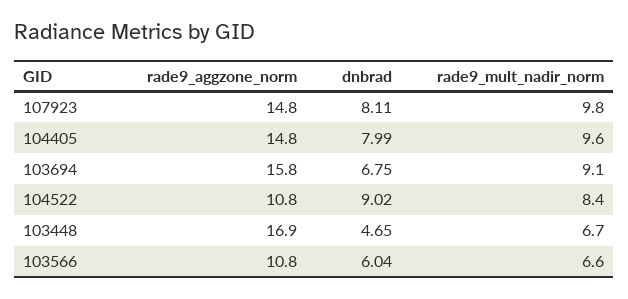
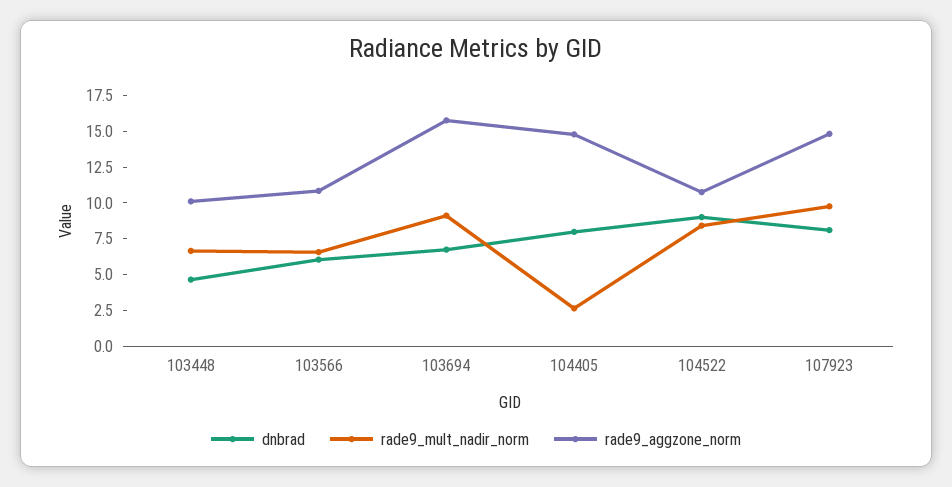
  {
    "rade9_aggzone_norm": {
      "107923": 14.8,
      "104405": 14.8,
      "103694": 15.8,
      "104522": 10.8,
-     "103448": 16.9,
+     "103448": 10,
      "103566": 10.8
    },
    "dnbrad": {
      "107923": 8.11,
      "104405": 7.99,
      "103694": 6.75,
      "104522": 9.02,
      "103448": 4.65,
      "103566": 6.04
    },
    "rade9_mult_nadir_norm": {
      "107923": 9.8,
-     "104405": 9.6,
+     "104405": 2.5,
      "103694": 9.1,
      "104522": 8.4,
      "103448": 6.7,
      "103566": 6.6
    }
  }

